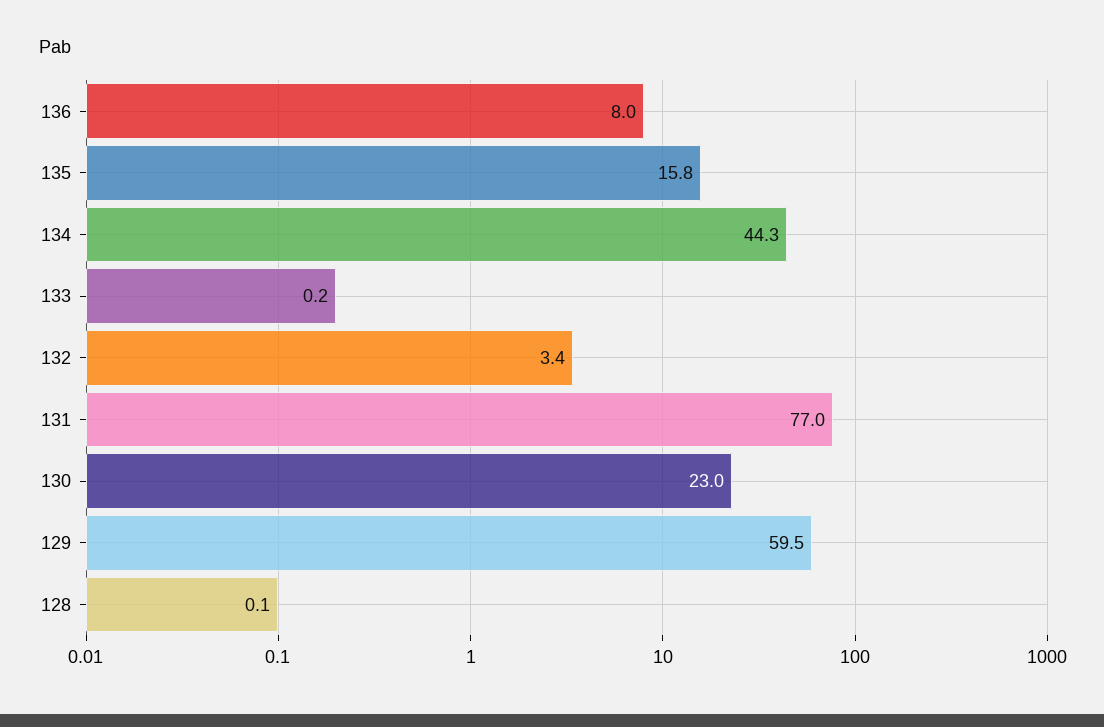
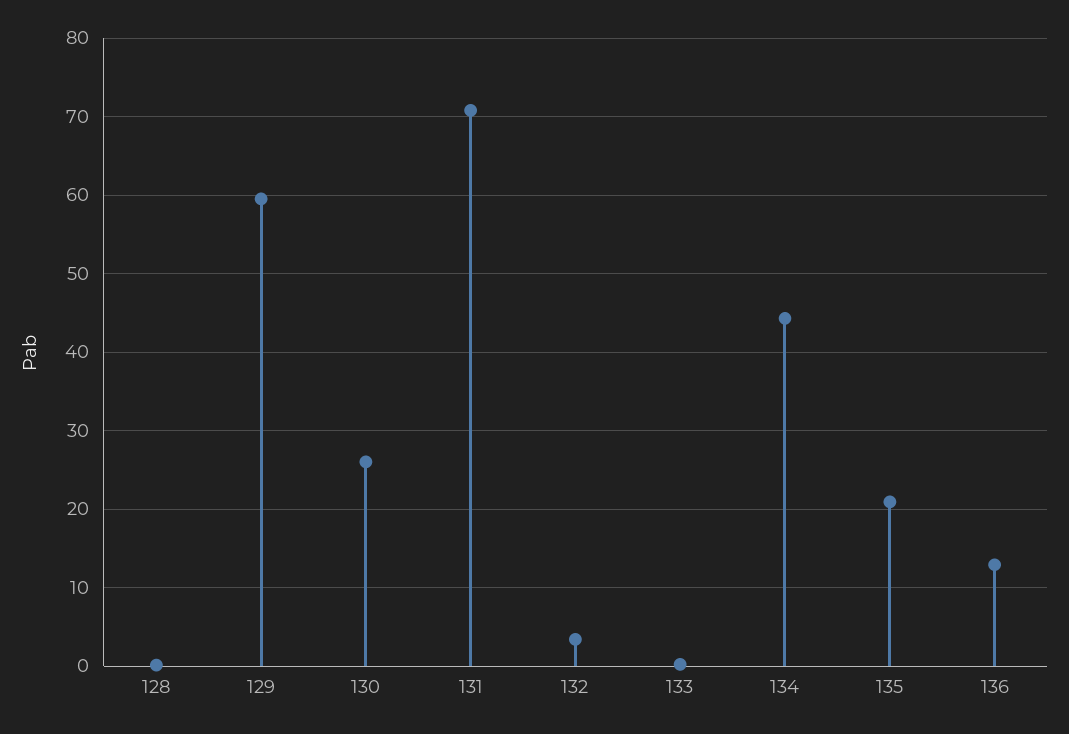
  {
-   "136": 8,
+   "136": 13,
-   "135": 15.8,
+   "135": 21,
    "134": 44.3,
    "133": 0.2,
    "132": 3.4,
-   "131": 77,
+   "131": 71,
-   "130": 23,
+   "130": 26,
    "129": 59.5,
    "128": 0.1
  }

